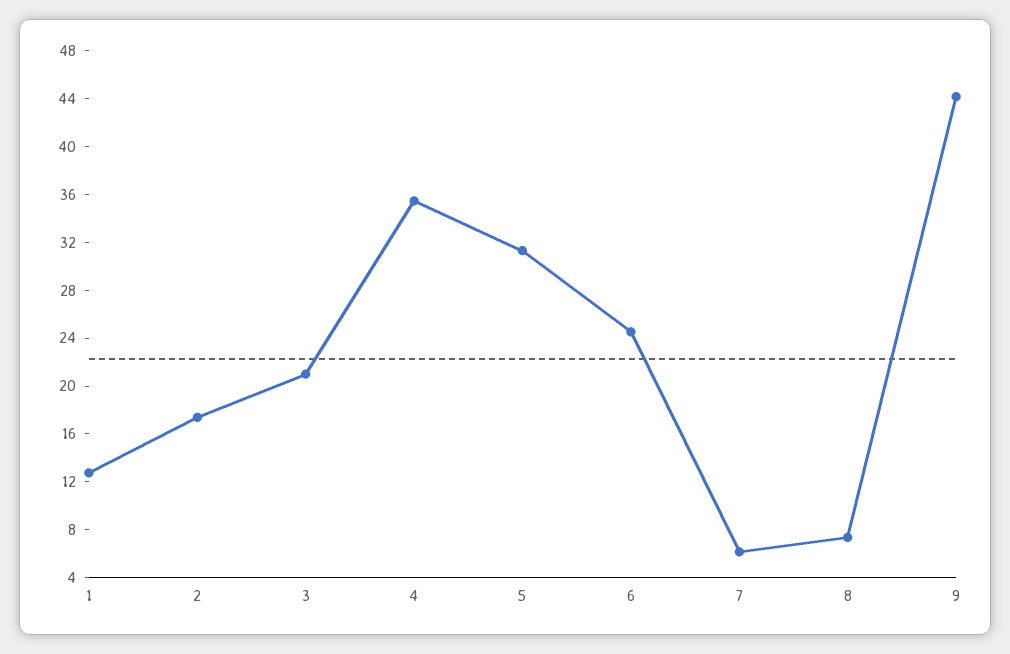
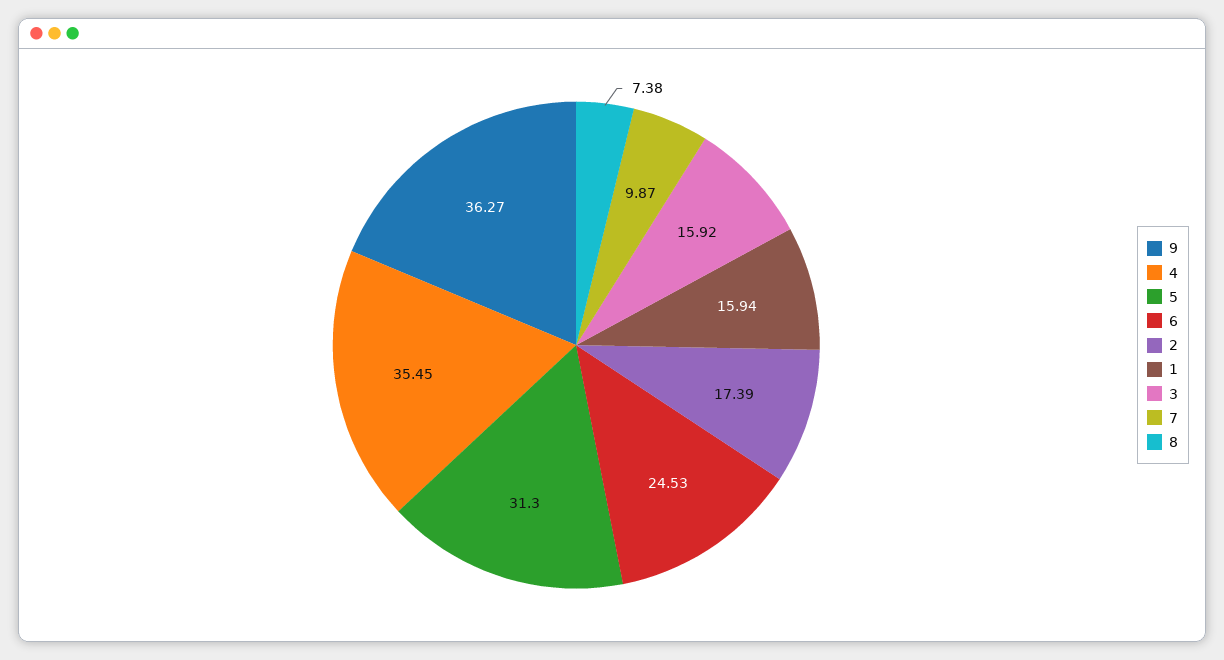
  {
-   "1": 13,
+   "1": 15.94,
    "2": 17.39,
-   "3": 21,
+   "3": 15.92,
    "4": 35.45,
    "5": 31.3,
    "6": 24.53,
-   "7": 6,
+   "7": 9.87,
    "8": 7.38,
-   "9": 44
+   "9": 36.27
  }

